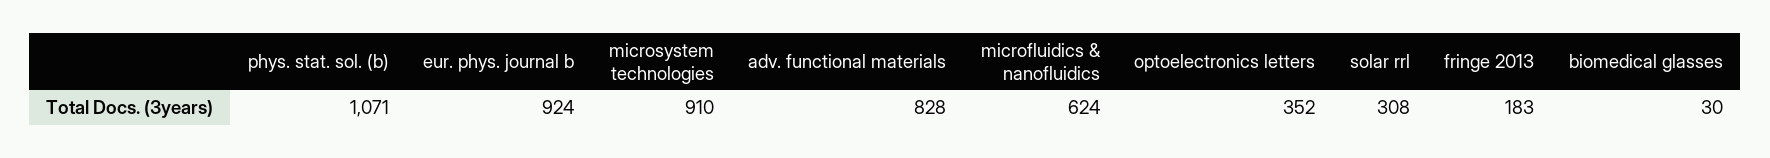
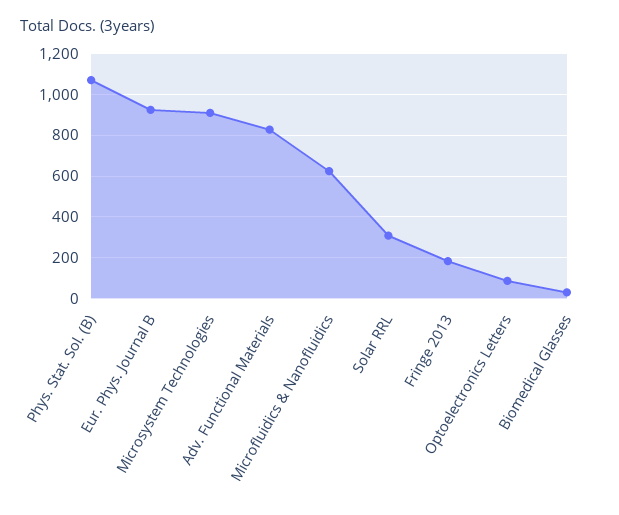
  {
    "phys. stat. sol. (b)": 1071,
    "eur. phys. journal b": 924,
    "microsystem technologies": 910,
    "adv. functional materials": 828,
    "microfluidics & nanofluidics": 624,
-   "optoelectronics letters": 352,
+   "optoelectronics letters": 100,
    "solar rrl": 308,
    "fringe 2013": 183,
    "biomedical glasses": 30
  }

